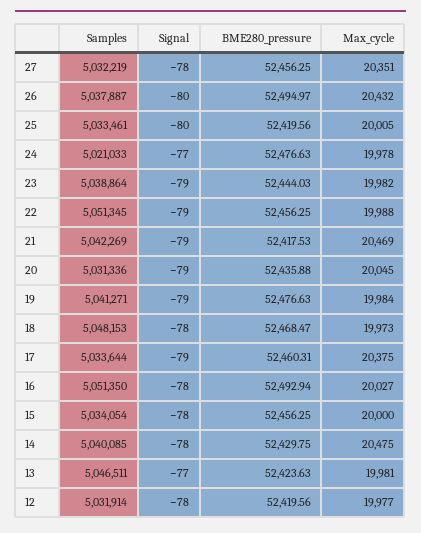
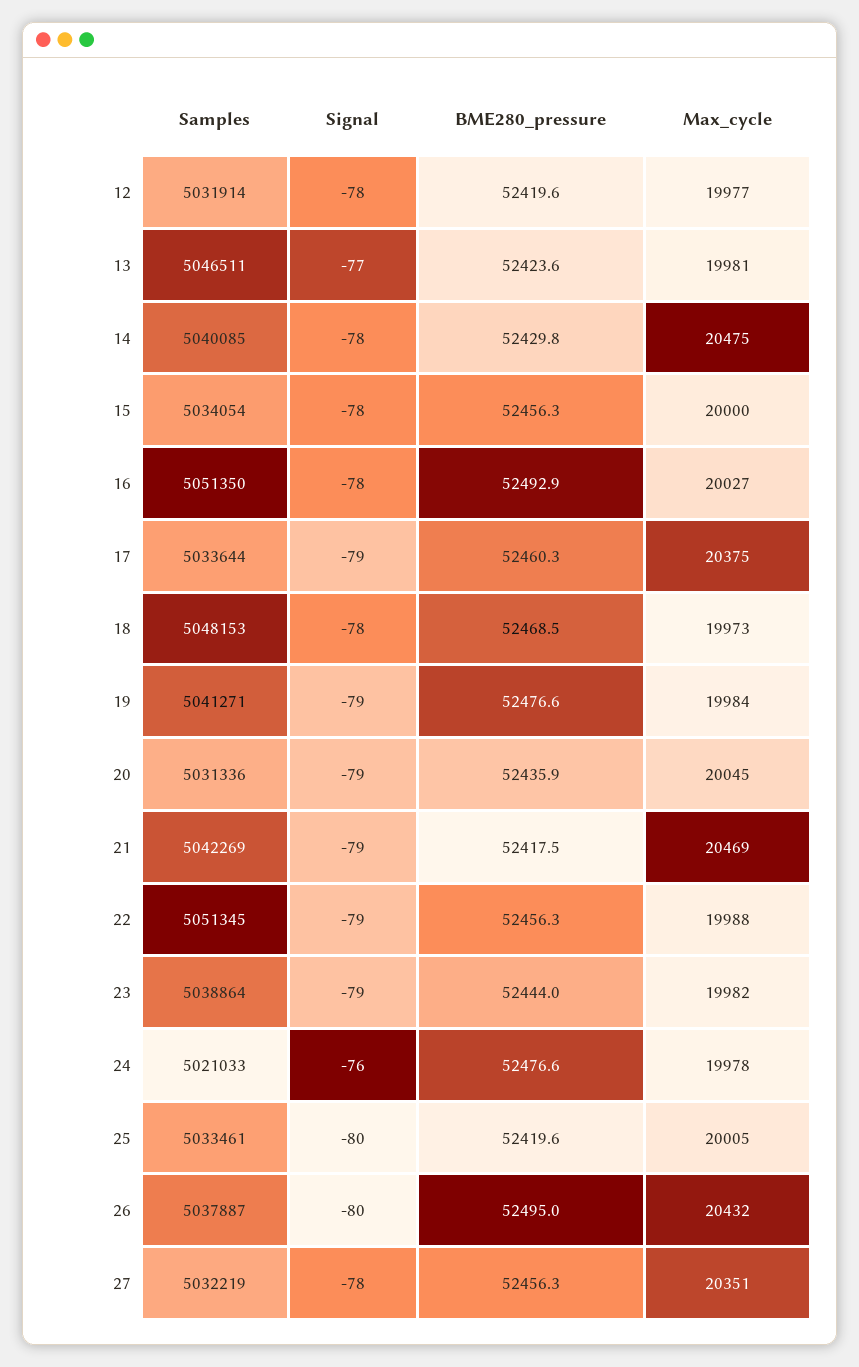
  {
    "Samples": {
      "27": 5032219,
      "26": 5037887,
      "25": 5033461,
      "24": 5021033,
      "23": 5038864,
      "22": 5051345,
      "21": 5042269,
      "20": 5031336,
      "19": 5041271,
      "18": 5048153,
      "17": 5033644,
      "16": 5051350,
      "15": 5034054,
      "14": 5040085,
      "13": 5046511,
      "12": 5031914
    },
    "Signal": {
      "27": -78,
      "26": -80,
      "25": -80,
-     "24": -77,
+     "24": -76,
      "23": -79,
      "22": -79,
      "21": -79,
      "20": -79,
      "19": -79,
      "18": -78,
      "17": -79,
      "16": -78,
      "15": -78,
      "14": -78,
      "13": -77,
      "12": -78
    },
    "BME280_pressure": {
      "27": 52456.25,
      "26": 52494.97,
      "25": 52419.56,
      "24": 52476.63,
      "23": 52444.03,
      "22": 52456.25,
      "21": 52417.53,
      "20": 52435.88,
      "19": 52476.63,
      "18": 52468.47,
      "17": 52460.31,
      "16": 52492.94,
      "15": 52456.25,
      "14": 52429.75,
      "13": 52423.63,
      "12": 52419.56
    },
    "Max_cycle": {
      "27": 20351,
      "26": 20432,
      "25": 20005,
      "24": 19978,
      "23": 19982,
      "22": 19988,
      "21": 20469,
      "20": 20045,
      "19": 19984,
      "18": 19973,
      "17": 20375,
      "16": 20027,
      "15": 20000,
      "14": 20475,
      "13": 19981,
      "12": 19977
    }
  }

